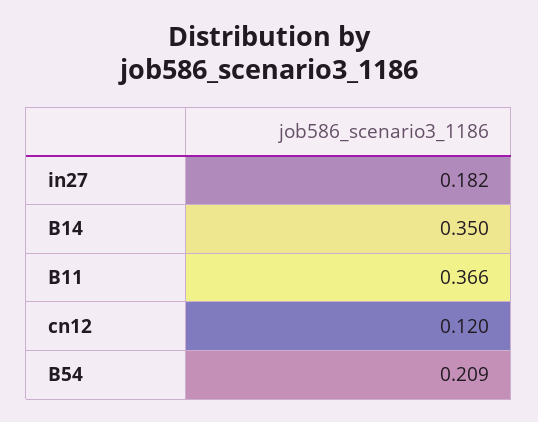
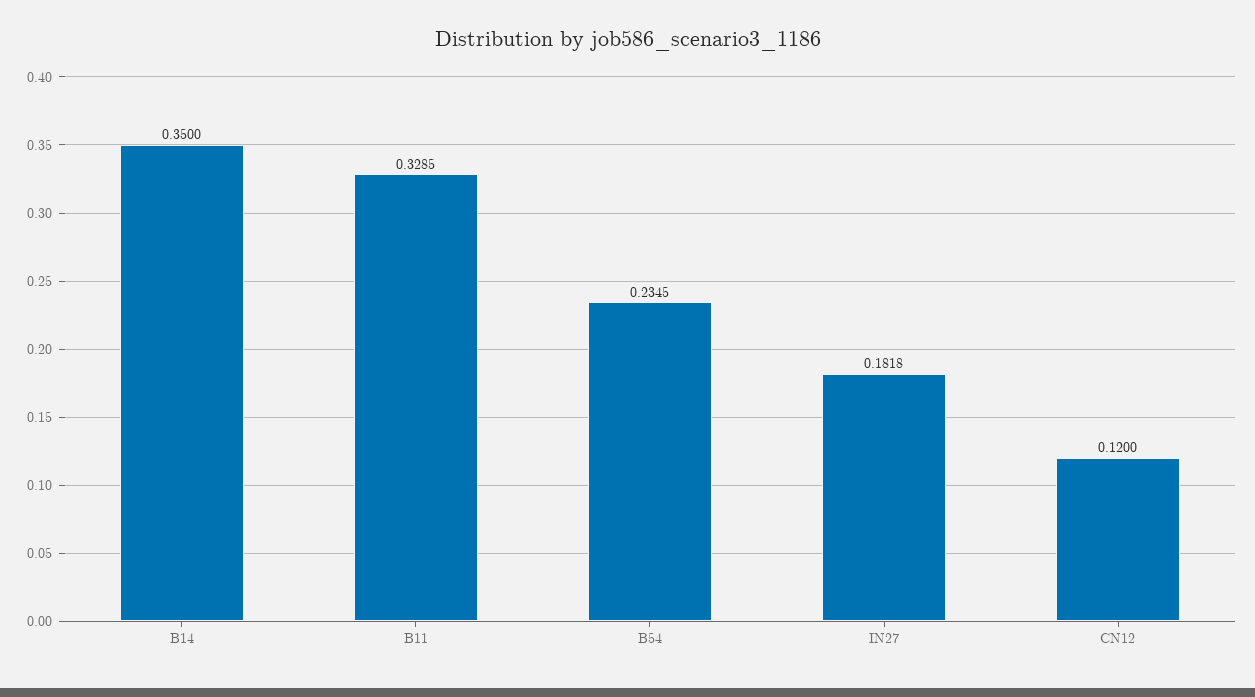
  {
    "in27": 0.1818,
    "B14": 0.35,
-   "B11": 0.366,
+   "B11": 0.3285,
    "cn12": 0.12,
-   "B54": 0.209
+   "B54": 0.2345
  }

